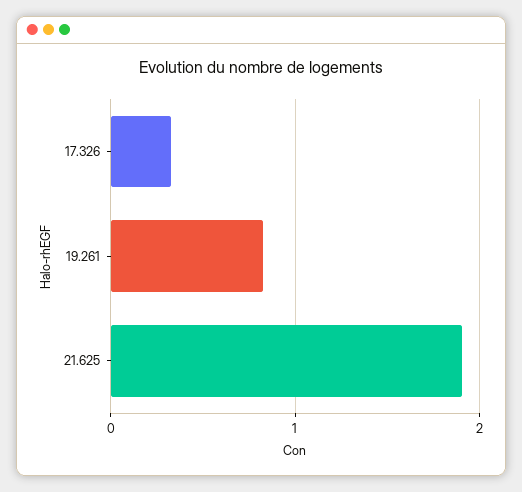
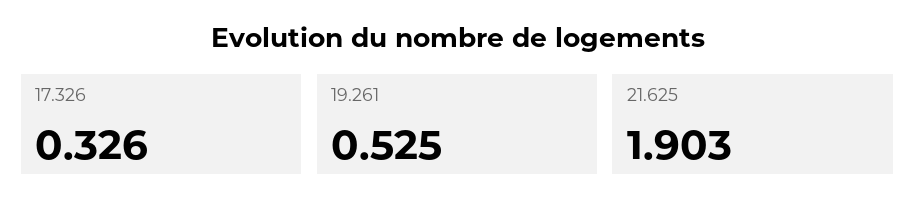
  {
    "17.326": 0.326,
-   "19.261": 0.8,
+   "19.261": 0.525,
    "21.625": 1.903
  }

